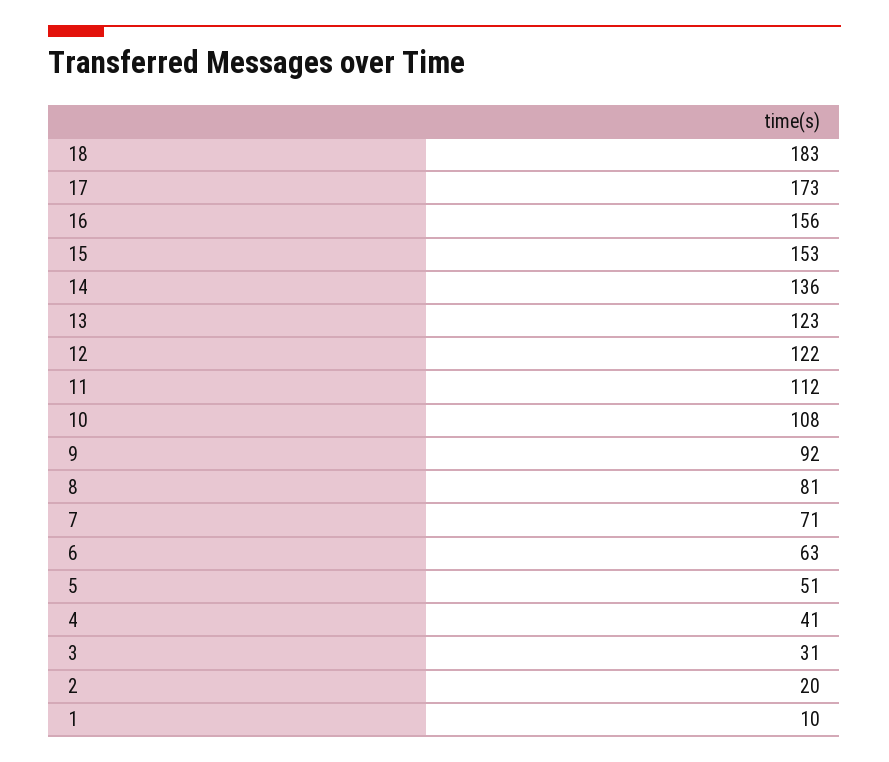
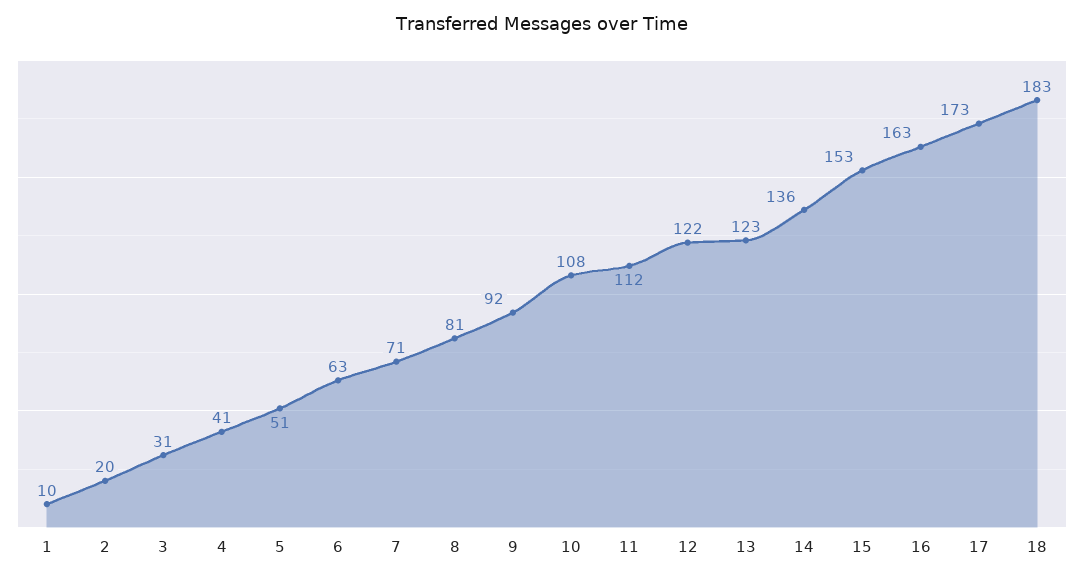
  {
    "18": 183,
    "17": 173,
-   "16": 156,
+   "16": 163,
    "15": 153,
    "14": 136,
    "13": 123,
    "12": 122,
    "11": 112,
    "10": 108,
    "9": 92,
    "8": 81,
    "7": 71,
    "6": 63,
    "5": 51,
    "4": 41,
    "3": 31,
    "2": 20,
    "1": 10
  }

